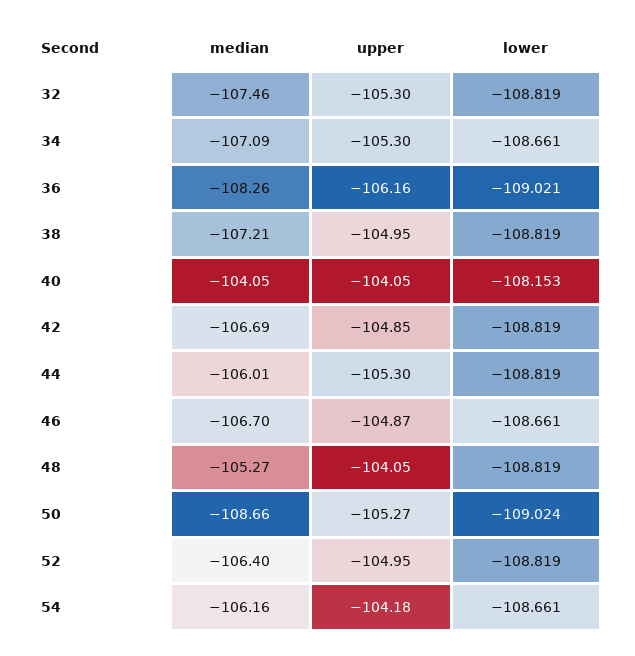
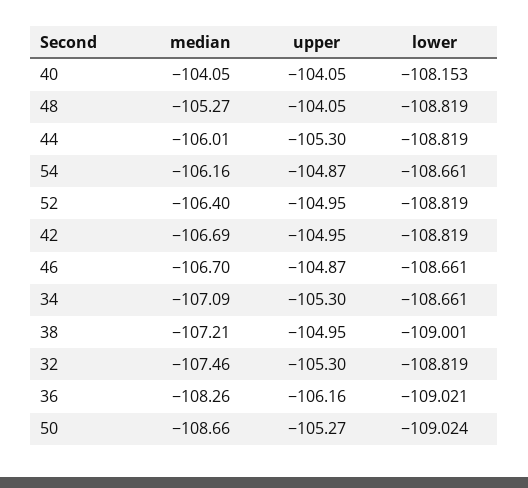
  {
    "median": {
      "32": -107.46,
      "34": -107.09,
      "36": -108.26,
      "38": -107.21,
      "40": -104.05,
      "42": -106.69,
      "44": -106.01,
      "46": -106.7,
      "48": -105.27,
      "50": -108.66,
      "52": -106.4,
      "54": -106.16
    },
    "upper": {
      "32": -105.3,
      "34": -105.3,
      "36": -106.16,
      "38": -104.95,
      "40": -104.05,
-     "42": -104.85,
+     "42": -104.95,
      "44": -105.3,
      "46": -104.87,
      "48": -104.05,
      "50": -105.27,
      "52": -104.95,
-     "54": -104.18
+     "54": -104.87
    },
    "lower": {
      "32": -108.819,
      "34": -108.661,
      "36": -109.021,
-     "38": -108.819,
+     "38": -109.001,
      "40": -108.153,
      "42": -108.819,
      "44": -108.819,
      "46": -108.661,
      "48": -108.819,
      "50": -109.024,
      "52": -108.819,
      "54": -108.661
    }
  }

